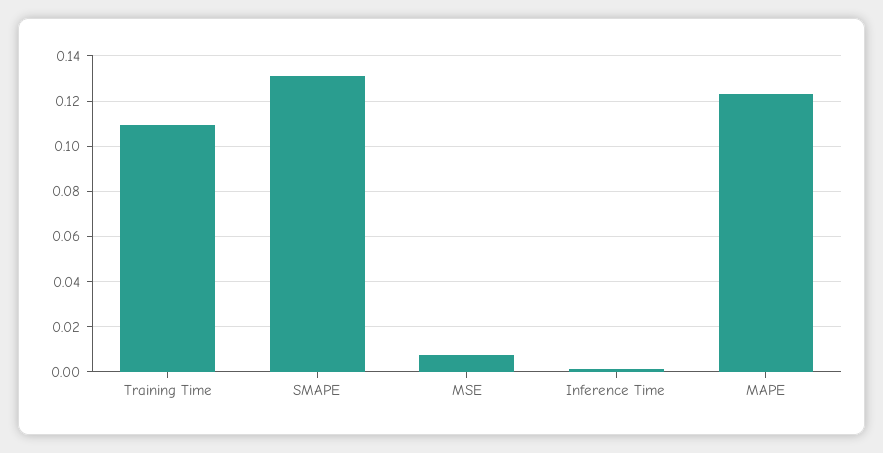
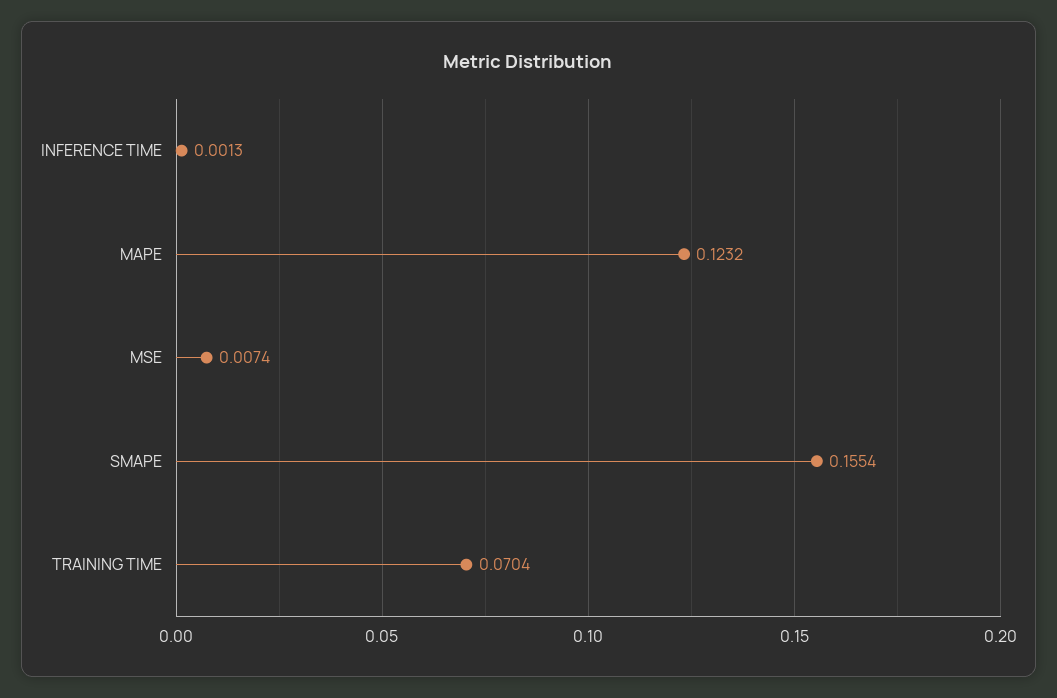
  {
-   "Training Time": 0.11,
+   "Training Time": 0.0704,
-   "SMAPE": 0.13,
+   "SMAPE": 0.1554,
    "MSE": 0.0074,
    "Inference Time": 0.0013,
    "MAPE": 0.1232
  }

